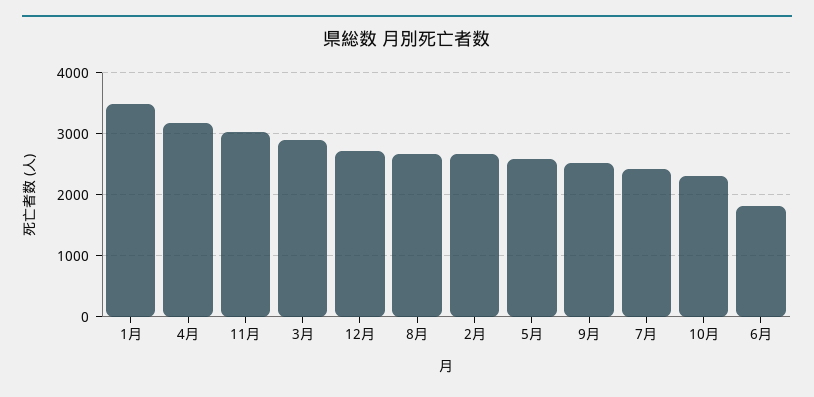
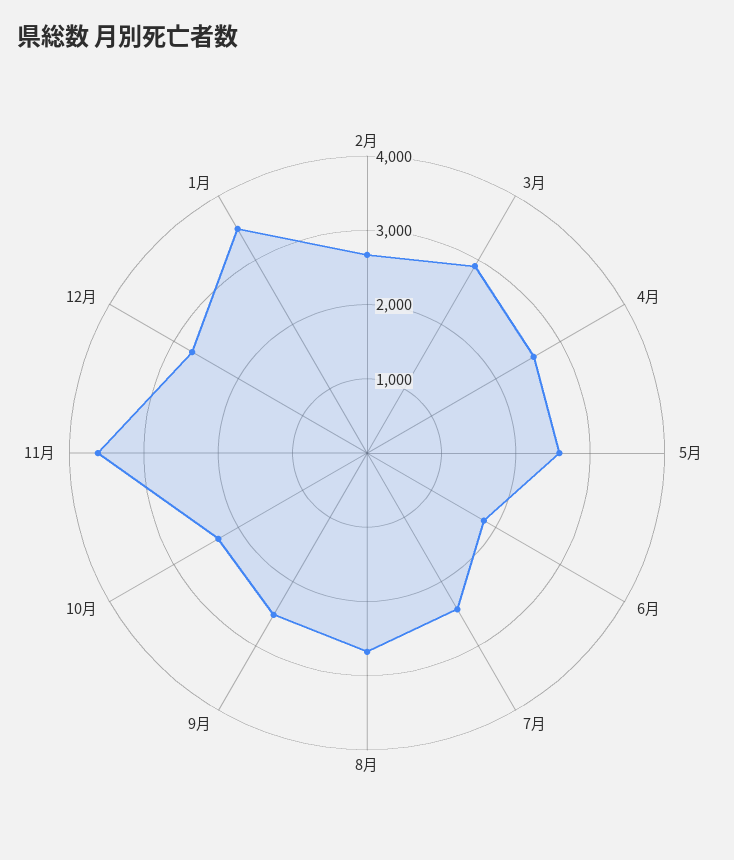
  {
    "1月": 3500,
-   "4月": 3200,
+   "4月": 2600,
-   "11月": 3000,
+   "11月": 3600,
    "3月": 2900,
    "12月": 2700,
    "8月": 2700,
    "2月": 2700,
    "5月": 2600,
    "9月": 2500,
    "7月": 2400,
    "10月": 2300,
    "6月": 1800
  }

